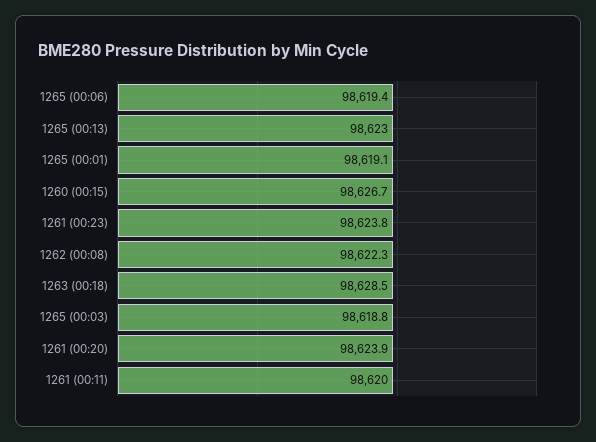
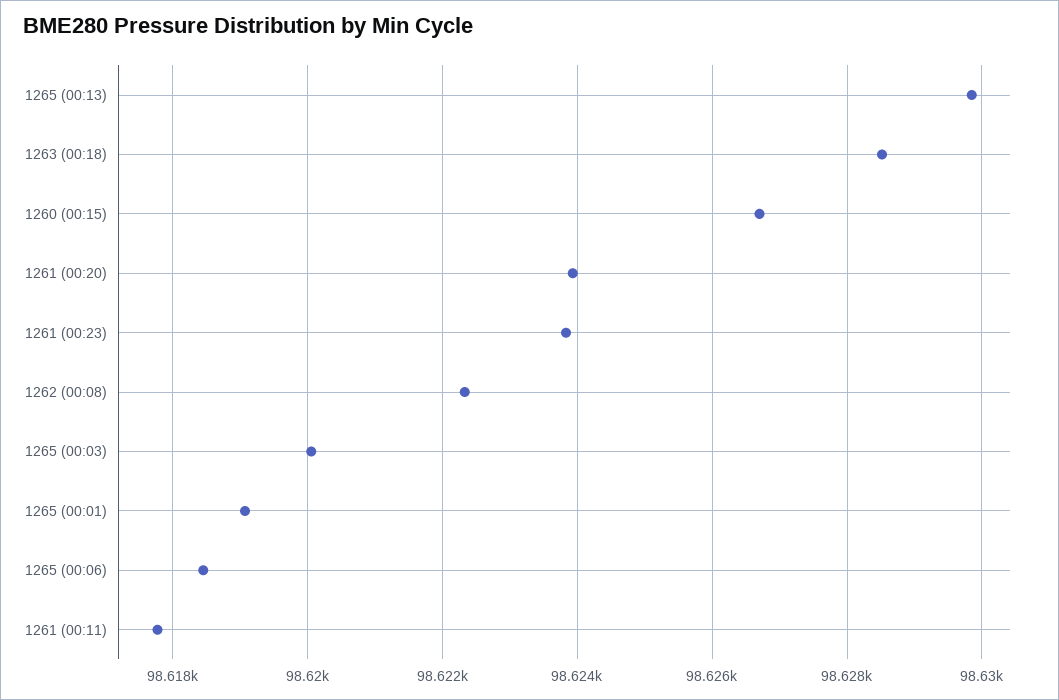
  {
-   "1265 (00:06)": 98619.4,
+   "1265 (00:06)": 98618.4,
-   "1265 (00:13)": 98623,
+   "1265 (00:13)": 98629.8,
    "1265 (00:01)": 98619.1,
    "1260 (00:15)": 98626.7,
    "1261 (00:23)": 98623.8,
    "1262 (00:08)": 98622.3,
    "1263 (00:18)": 98628.5,
-   "1265 (00:03)": 98618.8,
+   "1265 (00:03)": 98620,
    "1261 (00:20)": 98623.9,
-   "1261 (00:11)": 98620
+   "1261 (00:11)": 98617.8
  }

